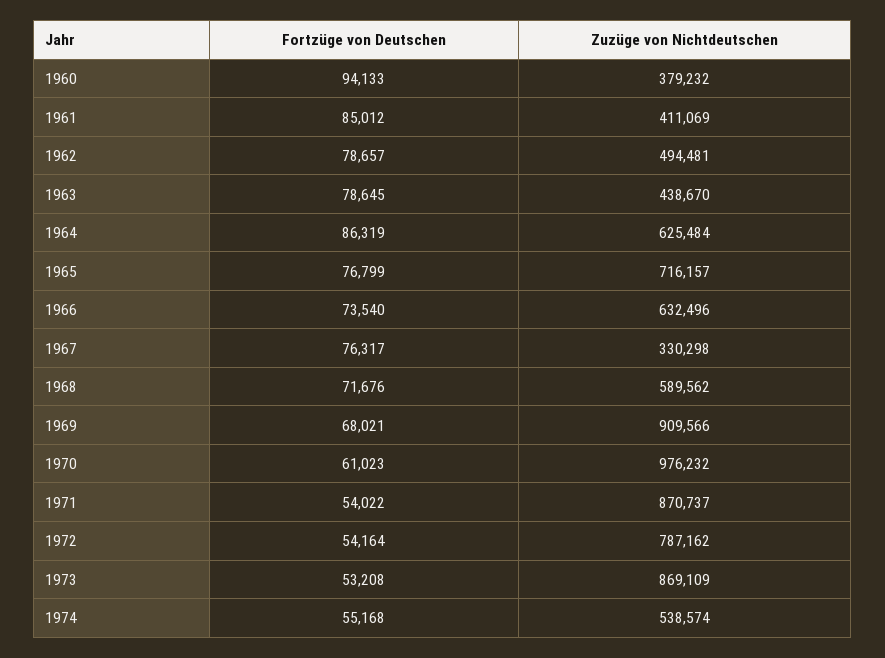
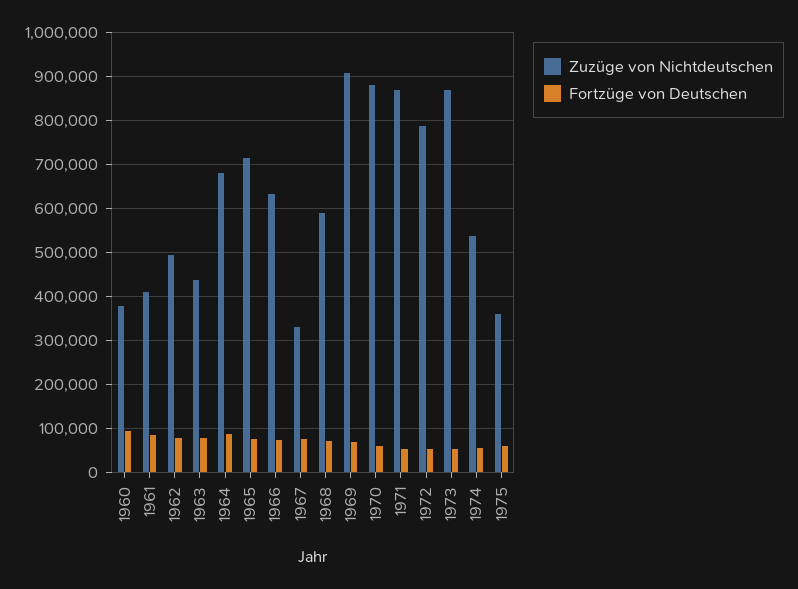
  {
    "Fortzüge von Deutschen": {
      "1960": 94133,
      "1961": 85012,
      "1962": 78657,
      "1963": 78645,
      "1964": 86319,
      "1965": 76799,
      "1966": 73540,
      "1967": 76317,
      "1968": 71676,
      "1969": 68021,
      "1970": 61023,
      "1971": 54022,
      "1972": 54164,
      "1973": 53208,
-     "1974": 55168
+     "1974": 55168,
+     "1975": 60000
    },
    "Zuzüge von Nichtdeutschen": {
      "1960": 379232,
      "1961": 411069,
      "1962": 494481,
      "1963": 438670,
-     "1964": 625484,
+     "1964": 680000,
      "1965": 716157,
      "1966": 632496,
      "1967": 330298,
      "1968": 589562,
      "1969": 909566,
-     "1970": 976232,
+     "1970": 880000,
      "1971": 870737,
      "1972": 787162,
      "1973": 869109,
-     "1974": 538574
+     "1974": 538574,
+     "1975": 360000
    }
  }

